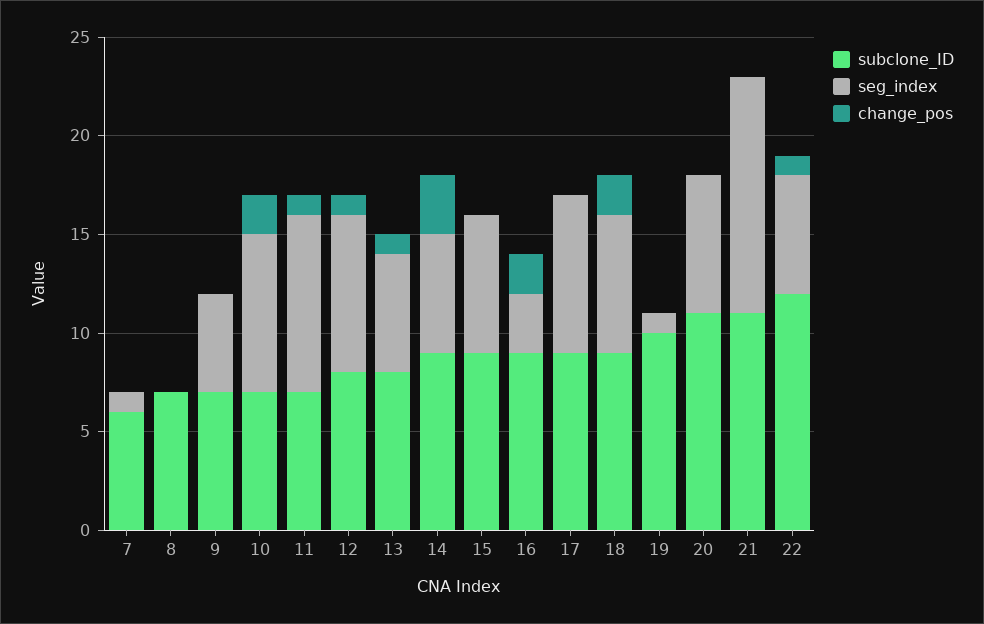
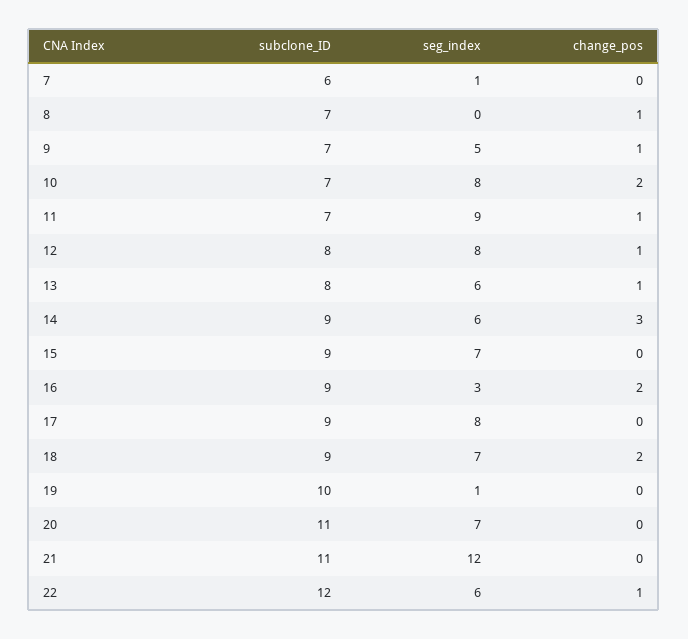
  {
    "subclone_ID": {
      "7": 6,
      "8": 7,
      "9": 7,
      "10": 7,
      "11": 7,
      "12": 8,
      "13": 8,
      "14": 9,
      "15": 9,
      "16": 9,
      "17": 9,
      "18": 9,
      "19": 10,
      "20": 11,
      "21": 11,
      "22": 12
    },
    "seg_index": {
      "7": 1,
      "8": 0,
      "9": 5,
      "10": 8,
      "11": 9,
      "12": 8,
      "13": 6,
      "14": 6,
      "15": 7,
      "16": 3,
      "17": 8,
      "18": 7,
      "19": 1,
      "20": 7,
      "21": 12,
      "22": 6
    },
    "change_pos": {
      "7": 0,
-     "8": 0,
+     "8": 1,
-     "9": 0,
+     "9": 1,
      "10": 2,
      "11": 1,
      "12": 1,
      "13": 1,
      "14": 3,
      "15": 0,
      "16": 2,
      "17": 0,
      "18": 2,
      "19": 0,
      "20": 0,
      "21": 0,
      "22": 1
    }
  }

